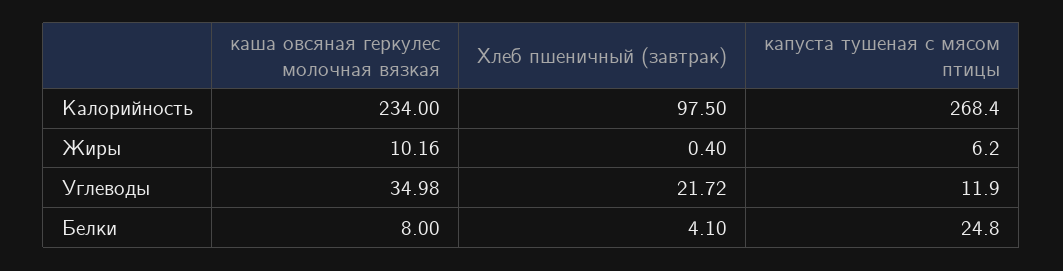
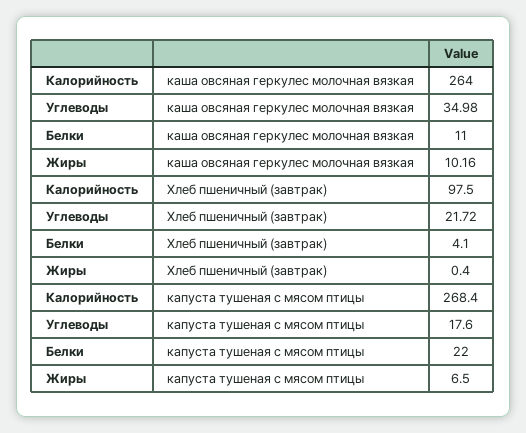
  {
    "каша овсяная геркулес молочная вязкая": {
-     "Калорийность": 234,
+     "Калорийность": 264,
      "Жиры": 10.16,
      "Углеводы": 34.98,
-     "Белки": 8
+     "Белки": 11
    },
    "Хлеб пшеничный (завтрак)": {
      "Калорийность": 97.5,
      "Жиры": 0.4,
      "Углеводы": 21.72,
      "Белки": 4.1
    },
    "капуста тушеная с мясом птицы": {
      "Калорийность": 268.4,
-     "Жиры": 6.2,
+     "Жиры": 6.5,
-     "Углеводы": 11.9,
+     "Углеводы": 17.6,
-     "Белки": 24.8
+     "Белки": 22
    }
  }

